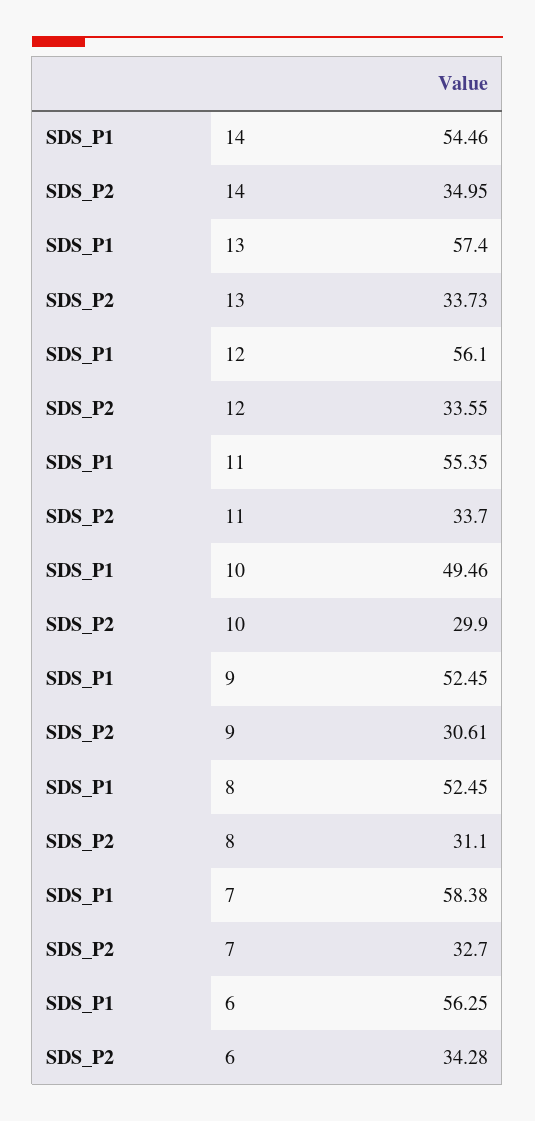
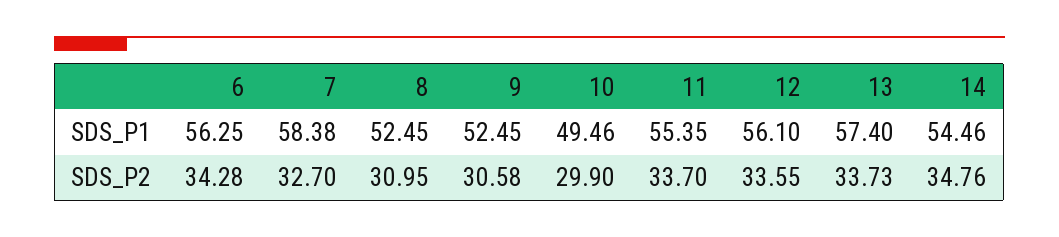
  {
    "SDS_P1": {
      "14": 54.46,
      "13": 57.4,
      "12": 56.1,
      "11": 55.35,
      "10": 49.46,
      "9": 52.45,
      "8": 52.45,
      "7": 58.38,
      "6": 56.25
    },
    "SDS_P2": {
-     "14": 34.95,
+     "14": 34.76,
      "13": 33.73,
      "12": 33.55,
      "11": 33.7,
      "10": 29.9,
-     "9": 30.61,
+     "9": 30.58,
-     "8": 31.1,
+     "8": 30.95,
      "7": 32.7,
      "6": 34.28
    }
  }

